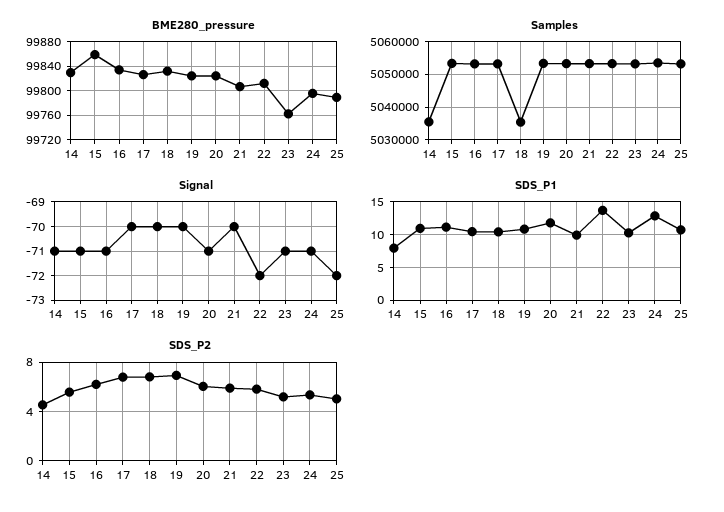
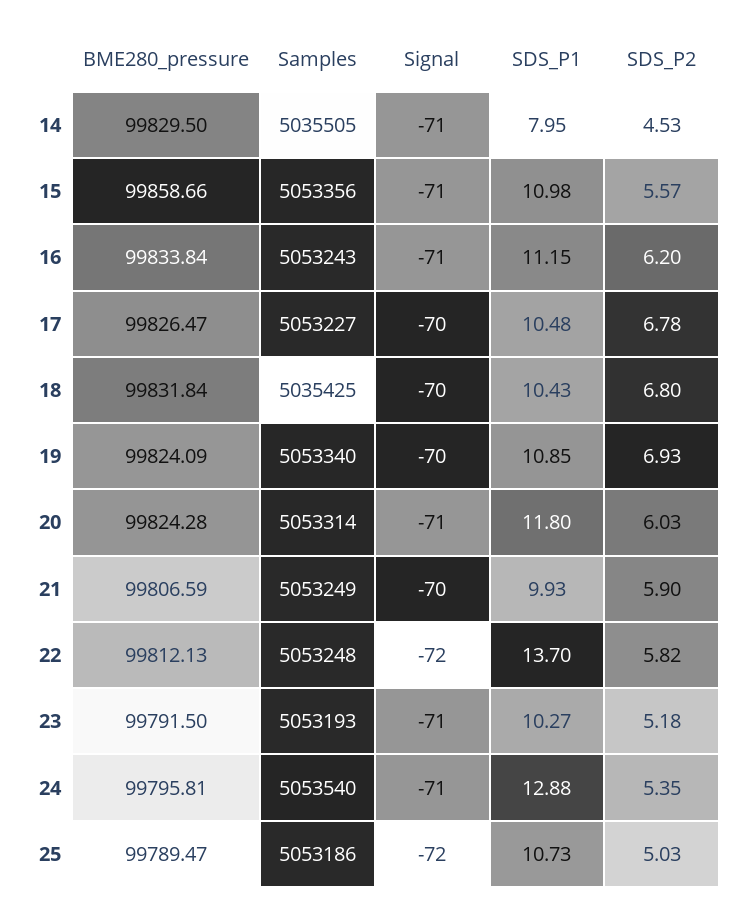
  {
    "BME280_pressure": {
      "14": 99829.5,
      "15": 99858.66,
      "16": 99833.84,
      "17": 99826.47,
      "18": 99831.84,
      "19": 99824.09,
      "20": 99824.28,
      "21": 99806.59,
      "22": 99812.13,
-     "23": 99760,
+     "23": 99791.5,
      "24": 99795.81,
      "25": 99789.47
    },
    "Samples": {
      "14": 5035505,
      "15": 5053356,
      "16": 5053243,
      "17": 5053227,
      "18": 5035425,
      "19": 5053340,
      "20": 5053314,
      "21": 5053249,
      "22": 5053248,
      "23": 5053193,
      "24": 5053540,
      "25": 5053186
    },
    "Signal": {
      "14": -71,
      "15": -71,
      "16": -71,
      "17": -70,
      "18": -70,
      "19": -70,
      "20": -71,
      "21": -70,
      "22": -72,
      "23": -71,
      "24": -71,
      "25": -72
    },
    "SDS_P1": {
      "14": 7.95,
      "15": 10.98,
      "16": 11.15,
      "17": 10.48,
      "18": 10.43,
      "19": 10.85,
      "20": 11.8,
      "21": 9.93,
      "22": 13.7,
      "23": 10.27,
      "24": 12.88,
      "25": 10.73
    },
    "SDS_P2": {
      "14": 4.53,
      "15": 5.57,
      "16": 6.2,
      "17": 6.78,
      "18": 6.8,
      "19": 6.93,
      "20": 6.03,
      "21": 5.9,
      "22": 5.82,
      "23": 5.18,
      "24": 5.35,
      "25": 5.03
    }
  }

